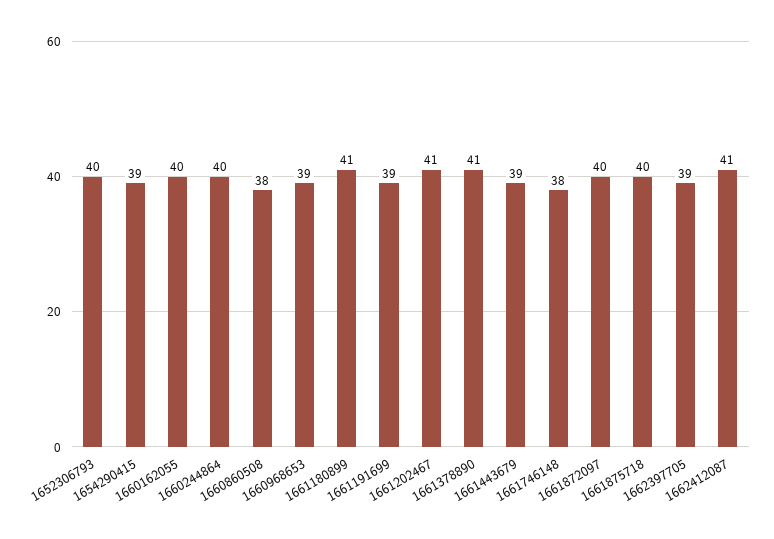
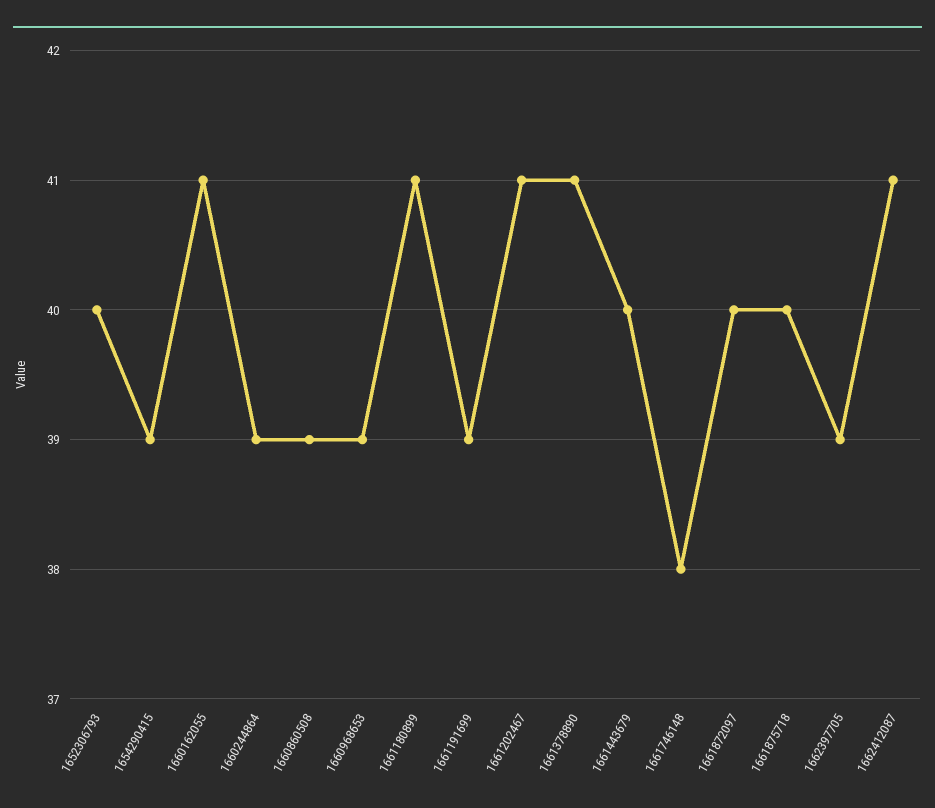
  {
    "1652306793": 40,
    "1654290415": 39,
-   "1660162055": 40,
+   "1660162055": 41,
-   "1660244864": 40,
+   "1660244864": 39,
-   "1660860508": 38,
+   "1660860508": 39,
    "1660968653": 39,
    "1661180899": 41,
    "1661191699": 39,
    "1661202467": 41,
    "1661378890": 41,
-   "1661443679": 39,
+   "1661443679": 40,
    "1661746148": 38,
    "1661872097": 40,
    "1661875718": 40,
    "1662397705": 39,
    "1662412087": 41
  }

